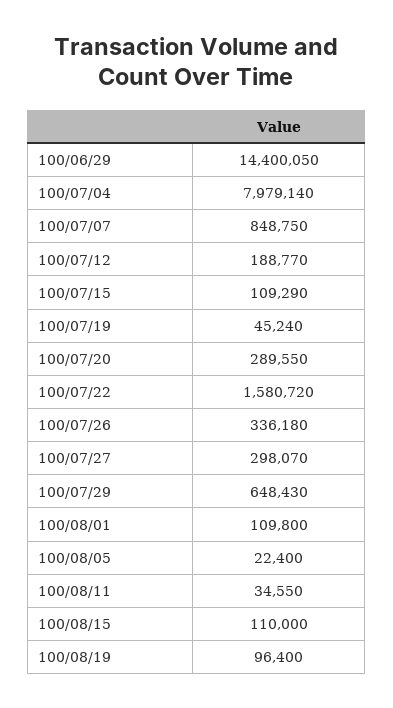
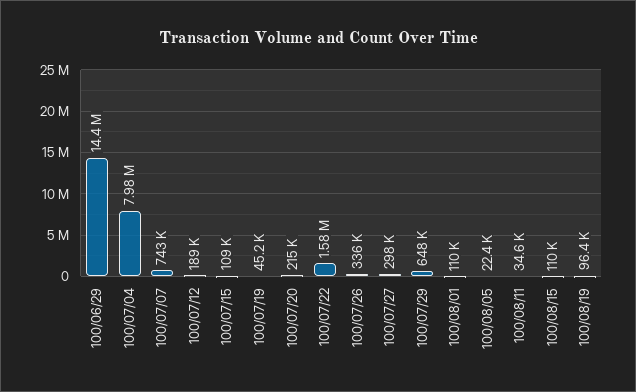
  {
    "100/06/29": 14400050,
    "100/07/04": 7979140,
-   "100/07/07": 848750,
+   "100/07/07": 743000,
    "100/07/12": 188770,
    "100/07/15": 109290,
    "100/07/19": 45240,
-   "100/07/20": 289550,
+   "100/07/20": 215000,
    "100/07/22": 1580720,
    "100/07/26": 336180,
    "100/07/27": 298070,
    "100/07/29": 648430,
    "100/08/01": 109800,
    "100/08/05": 22400,
    "100/08/11": 34550,
    "100/08/15": 110000,
    "100/08/19": 96400
  }

